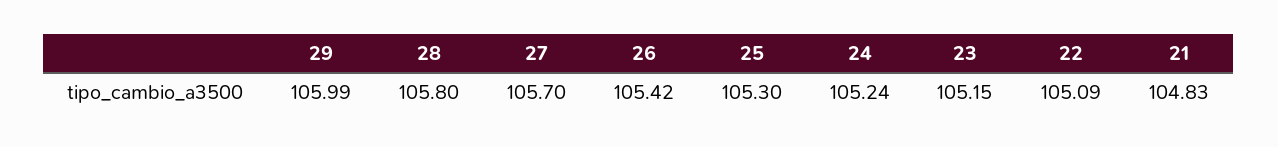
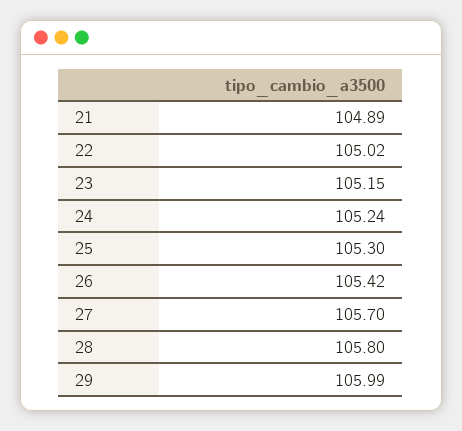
  {
    "29": 105.99,
    "28": 105.8,
    "27": 105.7,
    "26": 105.42,
    "25": 105.3,
    "24": 105.24,
    "23": 105.15,
-   "22": 105.09,
+   "22": 105.02,
-   "21": 104.83
+   "21": 104.89
  }

